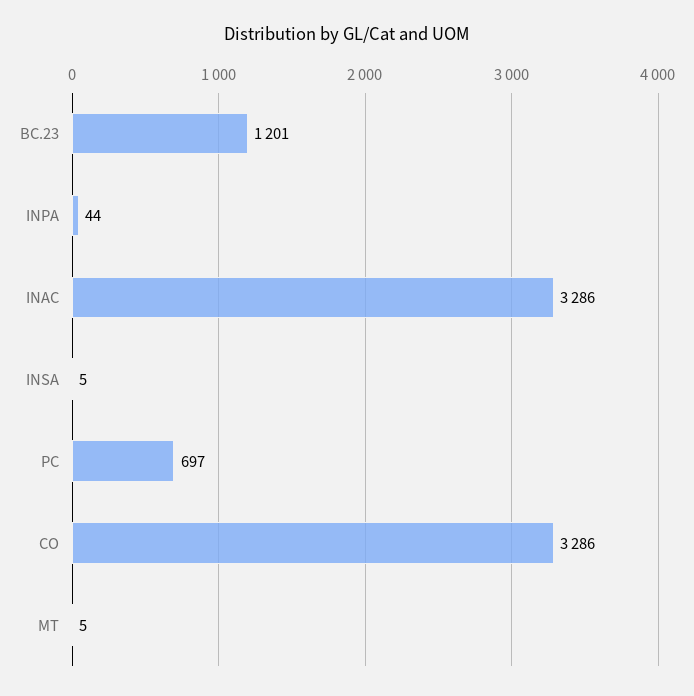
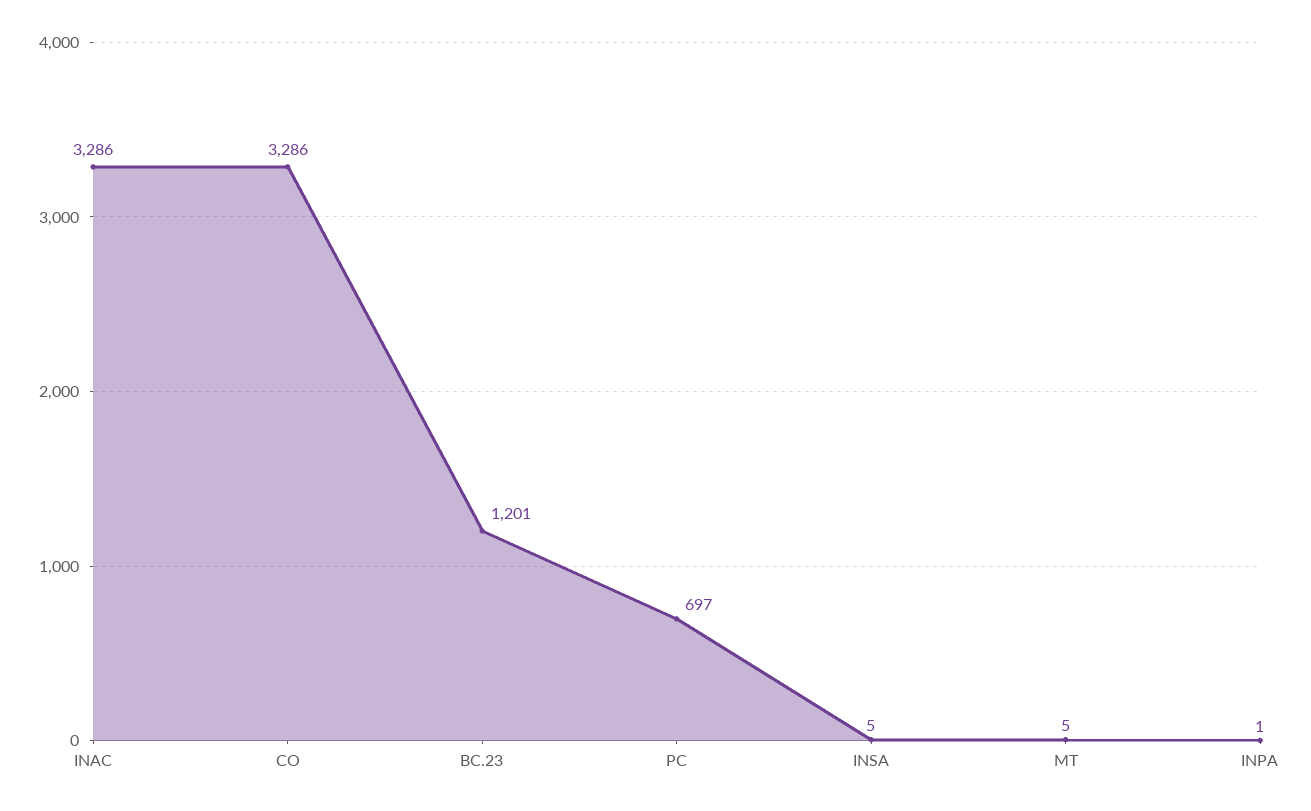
  {
    "BC.23": 1201,
-   "INPA": 44,
+   "INPA": 1,
    "INAC": 3286,
    "INSA": 5,
    "PC": 697,
    "CO": 3286,
    "MT": 5
  }

